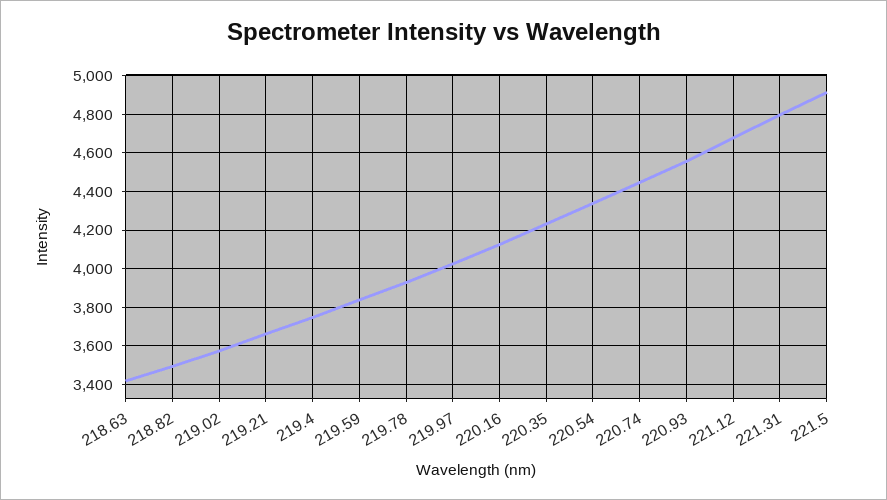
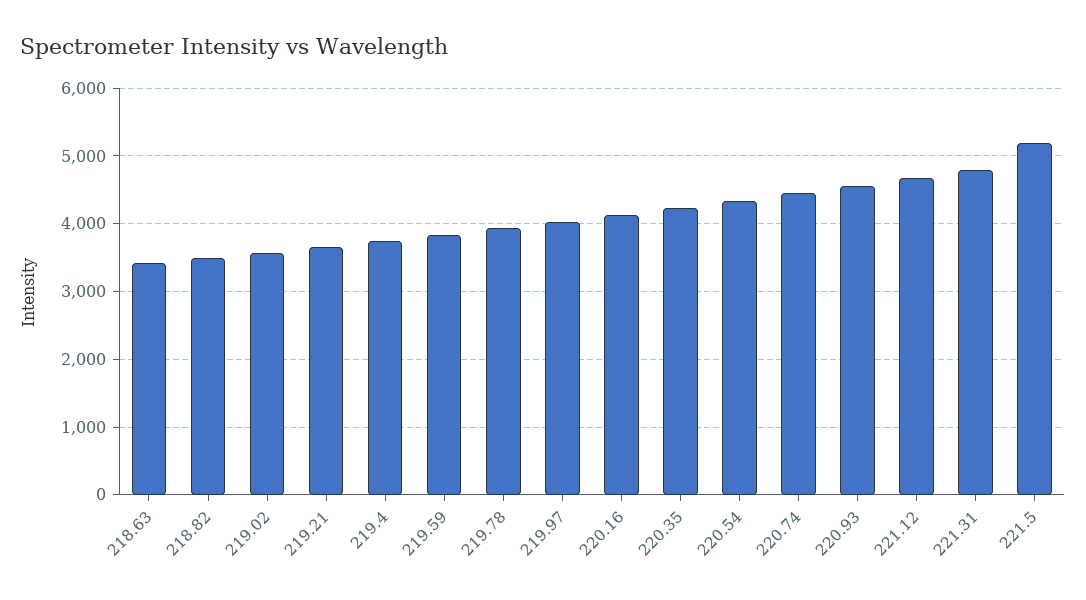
  {
    "218.63": 3400,
    "218.82": 3500,
    "219.02": 3550,
    "219.21": 3650,
    "219.4": 3750,
    "219.59": 3850,
    "219.78": 3950,
    "219.97": 4050,
    "220.16": 4150,
    "220.35": 4250,
    "220.54": 4350,
    "220.74": 4450,
    "220.93": 4550,
    "221.12": 4700,
    "221.31": 4800,
-   "221.5": 4900
+   "221.5": 5200
  }

